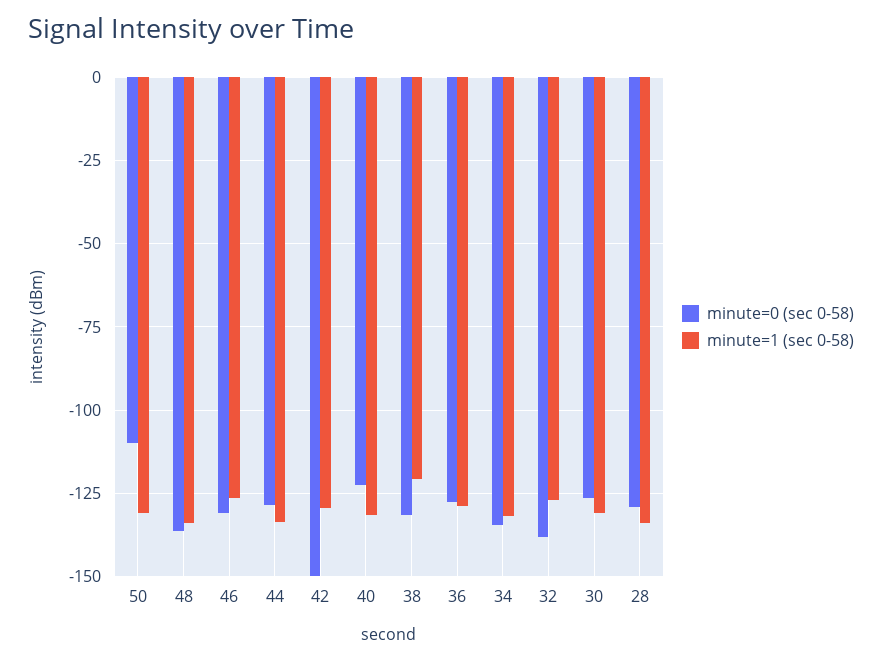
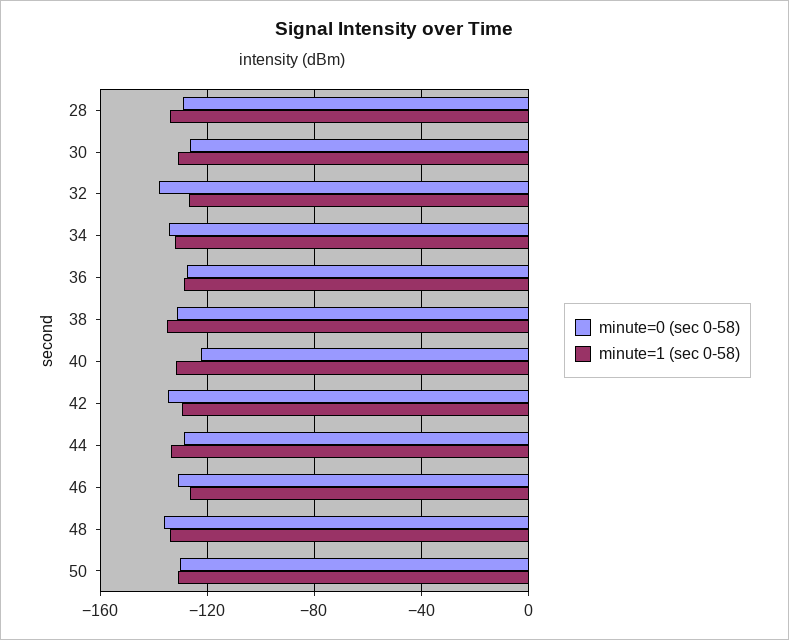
  {
    "minute=0 (sec 0-58)": {
-     "50": -110,
+     "50": -130,
      "48": -137.5,
      "46": -130,
      "44": -127.5,
-     "42": -150,
+     "42": -135,
      "40": -122.5,
      "38": -132.5,
      "36": -127.5,
      "34": -135,
      "32": -137.5,
      "30": -127.5,
      "28": -130
    },
    "minute=1 (sec 0-58)": {
      "50": -130,
      "48": -135,
      "46": -127.5,
      "44": -132.5,
      "42": -130,
      "40": -132.5,
-     "38": -120,
+     "38": -135,
      "36": -127.5,
      "34": -132.5,
      "32": -127.5,
      "30": -130,
      "28": -135
    }
  }

